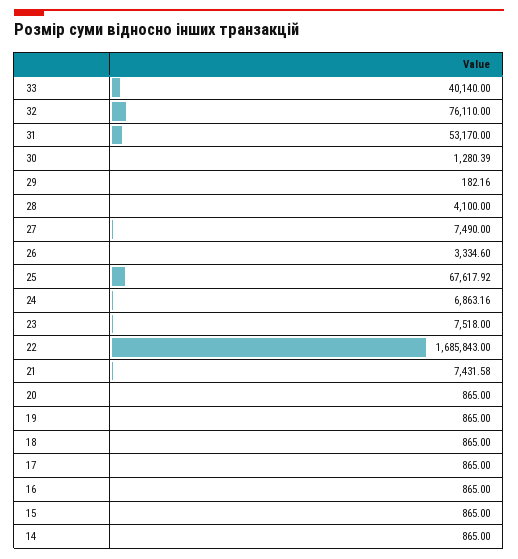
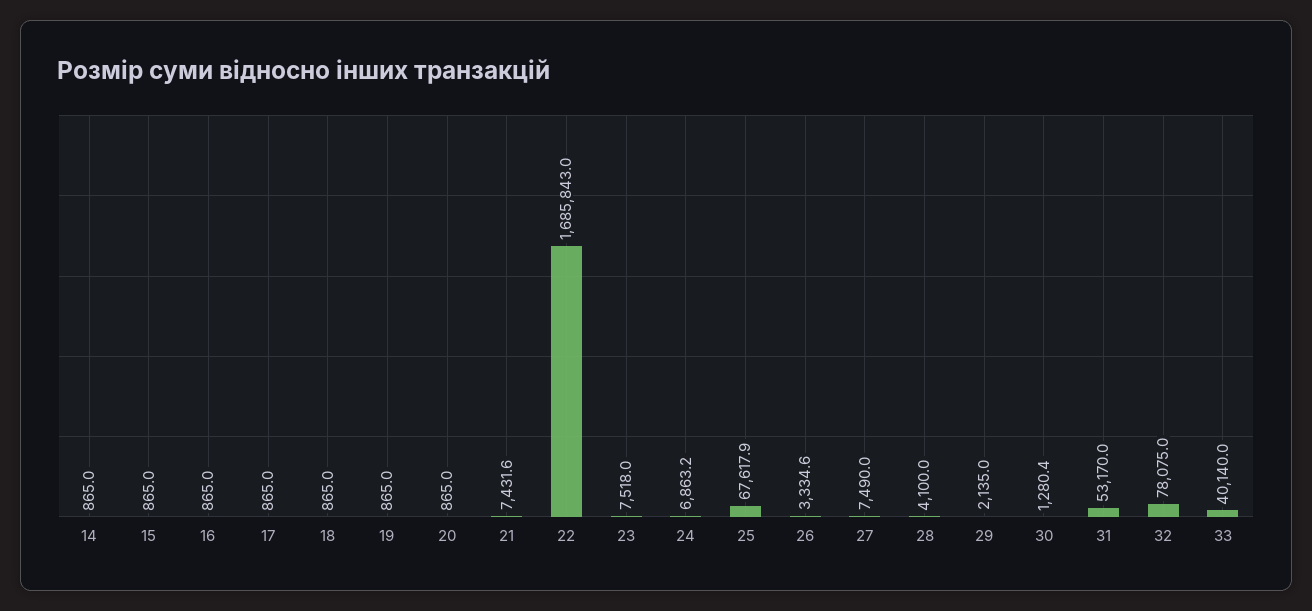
  {
    "33": 40140,
-   "32": 76110,
+   "32": 78075,
    "31": 53170,
    "30": 1280.39,
-   "29": 182.16,
+   "29": 2135,
    "28": 4100,
    "27": 7490,
    "26": 3334.6,
    "25": 67617.92,
    "24": 6863.16,
    "23": 7518,
    "22": 1685843,
    "21": 7431.58,
    "20": 865,
    "19": 865,
    "18": 865,
    "17": 865,
    "16": 865,
    "15": 865,
    "14": 865
  }

